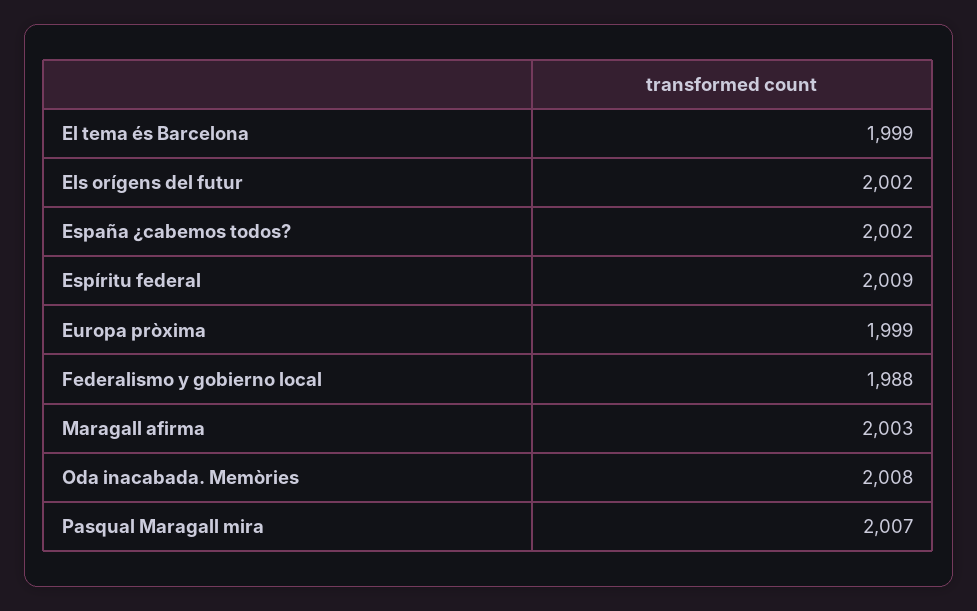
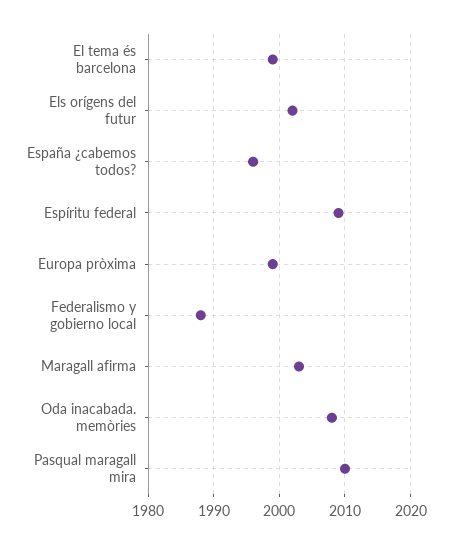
  {
    "El tema és Barcelona": 1999,
    "Els orígens del futur": 2002,
-   "España ¿cabemos todos?": 2002,
+   "España ¿cabemos todos?": 1996,
    "Espíritu federal": 2009,
    "Europa pròxima": 1999,
    "Federalismo y gobierno local": 1988,
    "Maragall afirma": 2003,
    "Oda inacabada. Memòries": 2008,
-   "Pasqual Maragall mira": 2007
+   "Pasqual Maragall mira": 2010
  }

